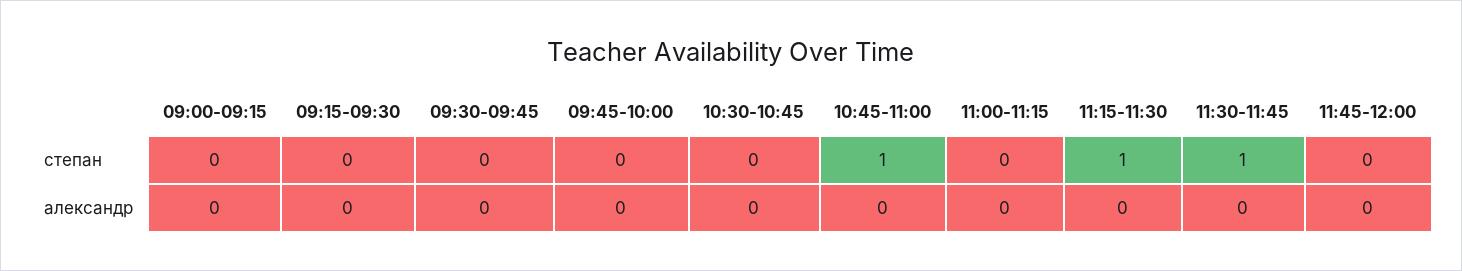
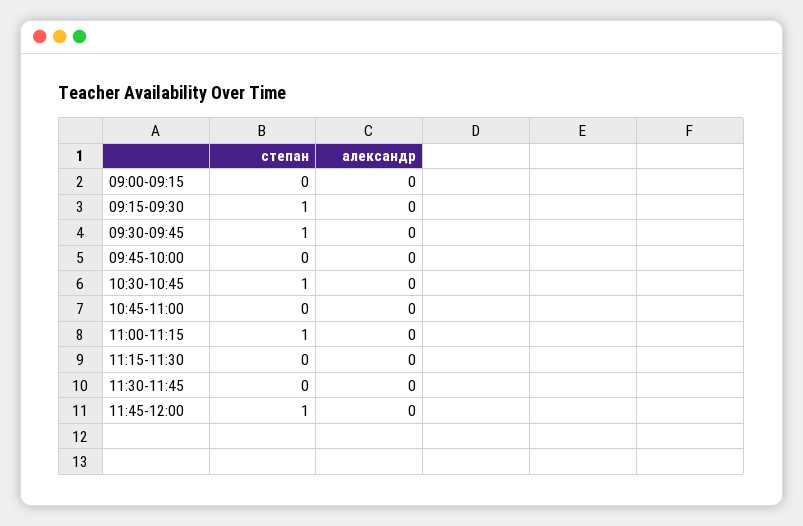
  {
    "09:00-09:15": {
      "степан": 0,
      "александр": 0
    },
    "09:15-09:30": {
-     "степан": 0,
+     "степан": 1,
      "александр": 0
    },
    "09:30-09:45": {
-     "степан": 0,
+     "степан": 1,
      "александр": 0
    },
    "09:45-10:00": {
      "степан": 0,
      "александр": 0
    },
    "10:30-10:45": {
-     "степан": 0,
+     "степан": 1,
      "александр": 0
    },
    "10:45-11:00": {
-     "степан": 1,
+     "степан": 0,
      "александр": 0
    },
    "11:00-11:15": {
-     "степан": 0,
+     "степан": 1,
      "александр": 0
    },
    "11:15-11:30": {
-     "степан": 1,
+     "степан": 0,
      "александр": 0
    },
    "11:30-11:45": {
-     "степан": 1,
+     "степан": 0,
      "александр": 0
    },
    "11:45-12:00": {
-     "степан": 0,
+     "степан": 1,
      "александр": 0
    }
  }

